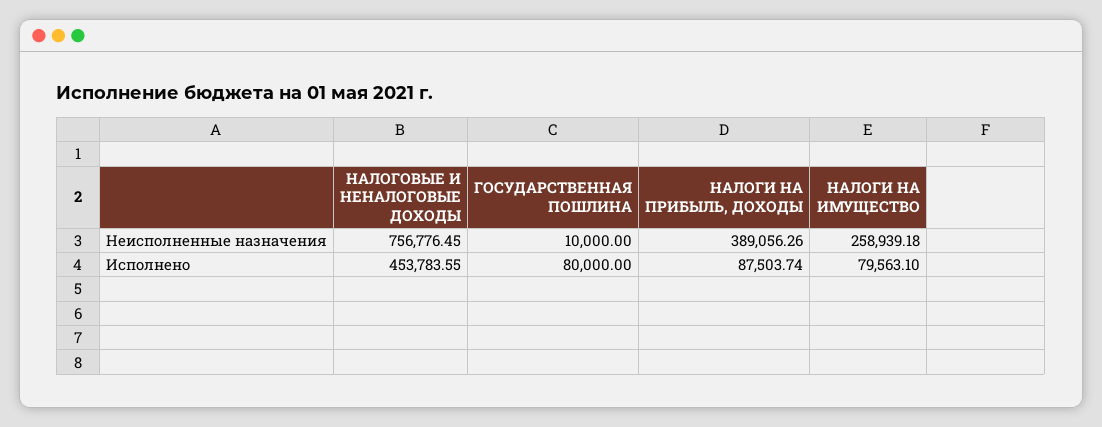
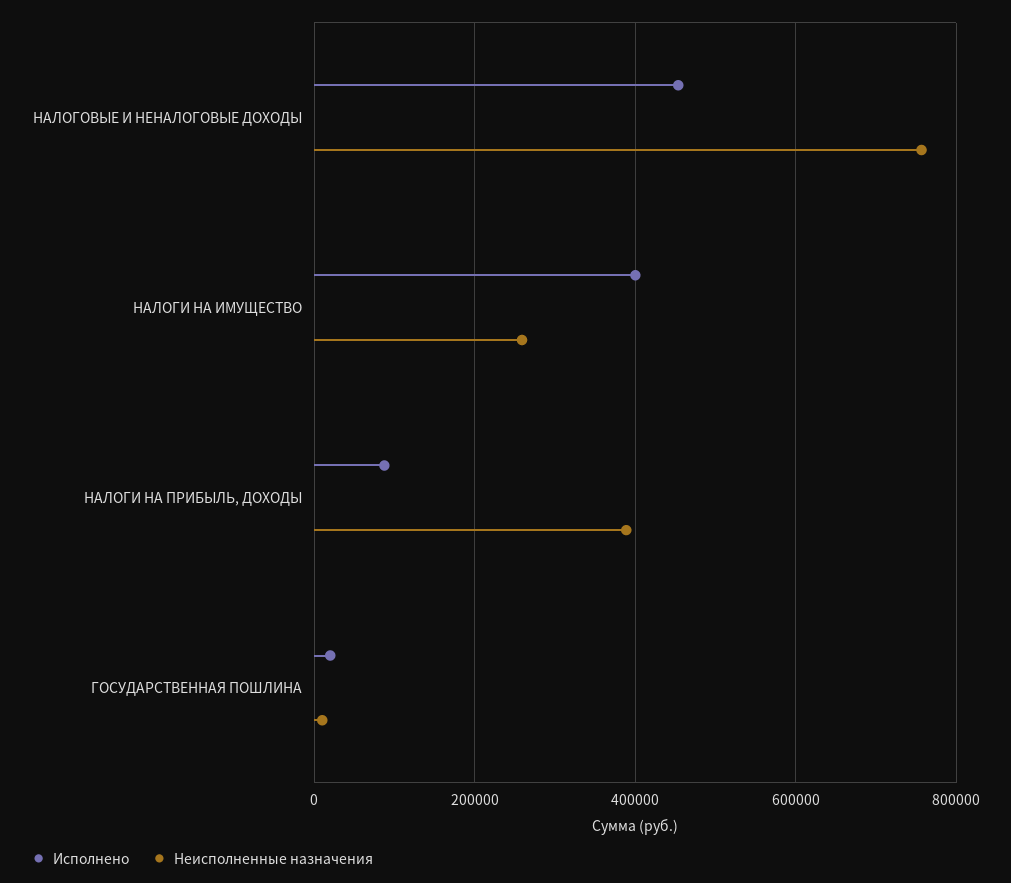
  {
    "Неисполненные назначения": {
      "НАЛОГОВЫЕ И НЕНАЛОГОВЫЕ ДОХОДЫ": 756776.45,
      "ГОСУДАРСТВЕННАЯ ПОШЛИНА": 10000,
      "НАЛОГИ НА ПРИБЫЛЬ, ДОХОДЫ": 389056.26,
      "НАЛОГИ НА ИМУЩЕСТВО": 258939.18
    },
    "Исполнено": {
      "НАЛОГОВЫЕ И НЕНАЛОГОВЫЕ ДОХОДЫ": 453783.55,
-     "ГОСУДАРСТВЕННАЯ ПОШЛИНА": 80000,
+     "ГОСУДАРСТВЕННАЯ ПОШЛИНА": 20000,
      "НАЛОГИ НА ПРИБЫЛЬ, ДОХОДЫ": 87503.74,
-     "НАЛОГИ НА ИМУЩЕСТВО": 79563.1
+     "НАЛОГИ НА ИМУЩЕСТВО": 400000
    }
  }

